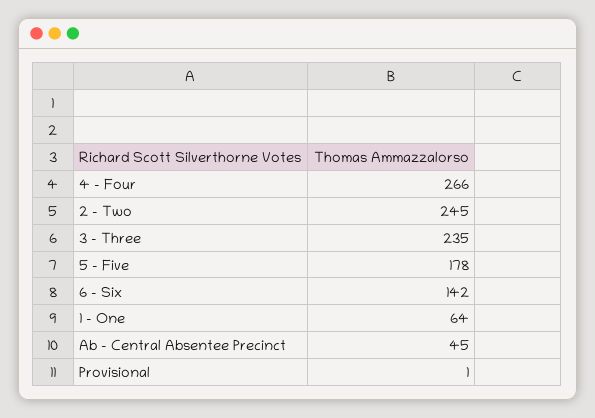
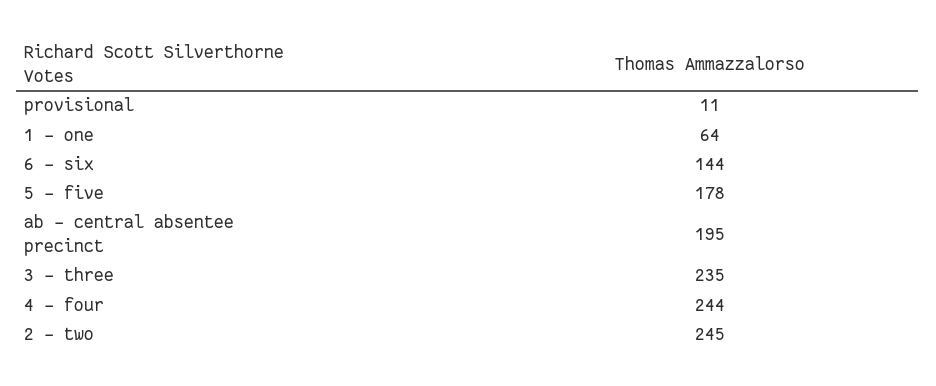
  {
-   "4 - Four": 266,
+   "4 - Four": 244,
    "2 - Two": 245,
    "3 - Three": 235,
    "5 - Five": 178,
-   "6 - Six": 142,
+   "6 - Six": 144,
    "1 - One": 64,
-   "Ab - Central Absentee Precinct": 45,
+   "Ab - Central Absentee Precinct": 195,
-   "Provisional": 1
+   "Provisional": 11
  }

